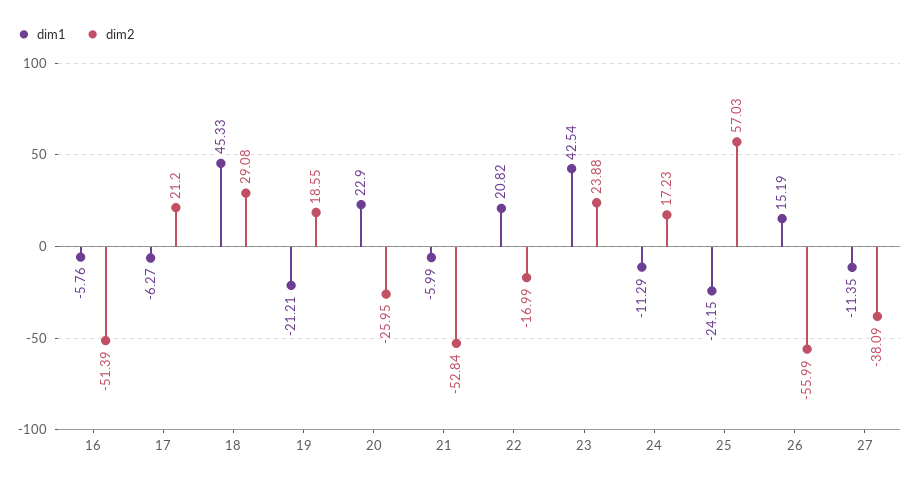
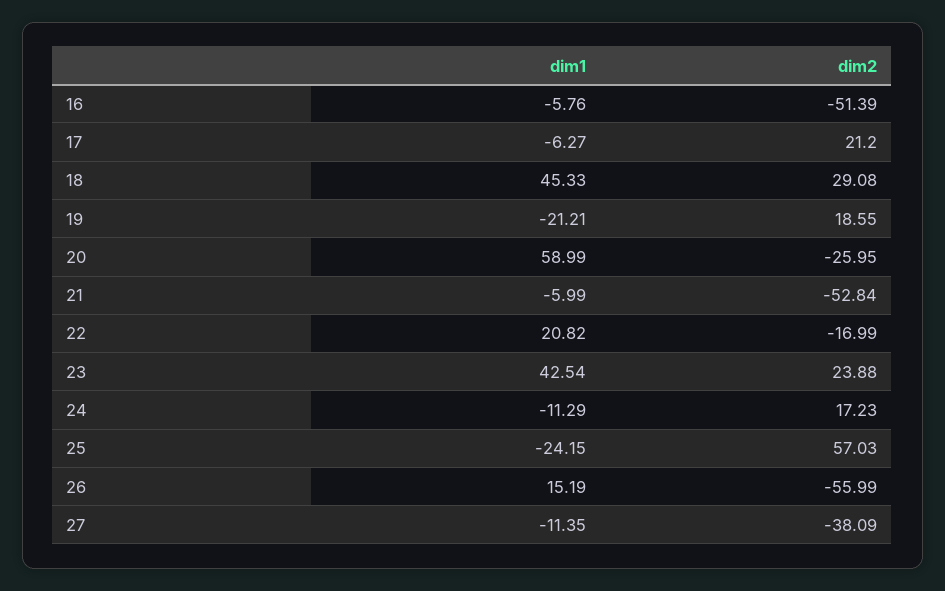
  {
    "dim1": {
      "16": -5.76,
      "17": -6.27,
      "18": 45.33,
      "19": -21.21,
-     "20": 22.9,
+     "20": 58.99,
      "21": -5.99,
      "22": 20.82,
      "23": 42.54,
      "24": -11.29,
      "25": -24.15,
      "26": 15.19,
      "27": -11.35
    },
    "dim2": {
      "16": -51.39,
      "17": 21.2,
      "18": 29.08,
      "19": 18.55,
      "20": -25.95,
      "21": -52.84,
      "22": -16.99,
      "23": 23.88,
      "24": 17.23,
      "25": 57.03,
      "26": -55.99,
      "27": -38.09
    }
  }

